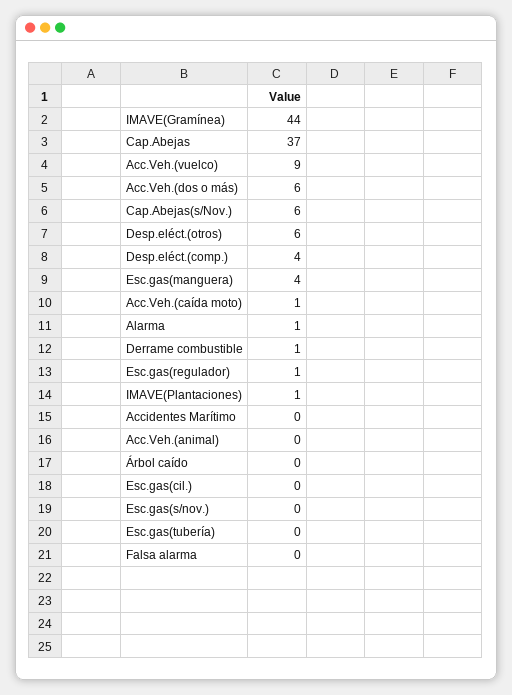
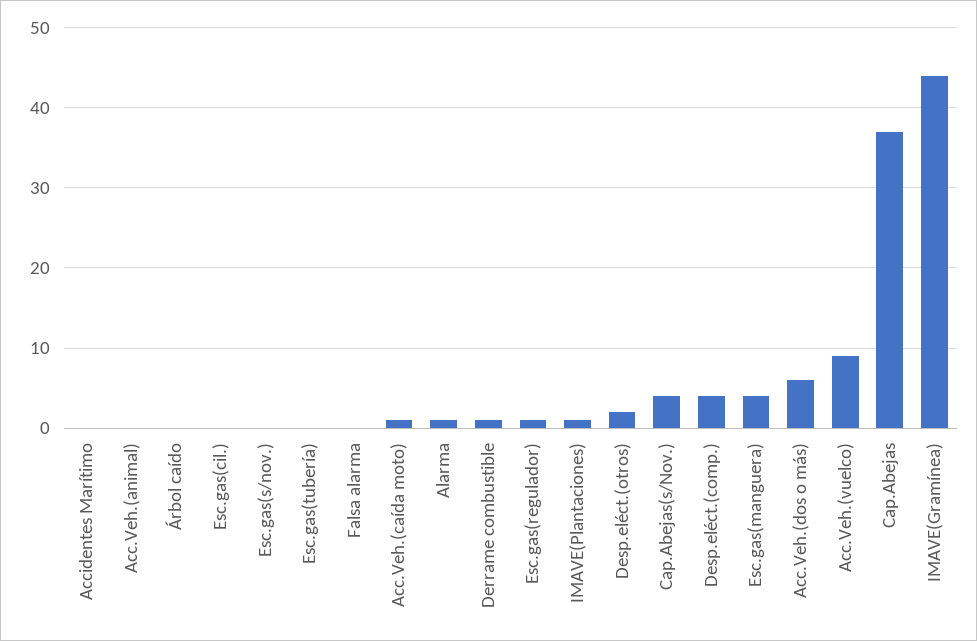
  {
    "IMAVE(Gramínea)": 44,
    "Cap.Abejas": 37,
    "Acc.Veh.(vuelco)": 9,
    "Acc.Veh.(dos o más)": 6,
-   "Cap.Abejas(s/Nov.)": 6,
+   "Cap.Abejas(s/Nov.)": 4,
-   "Desp.eléct.(otros)": 6,
+   "Desp.eléct.(otros)": 2,
    "Desp.eléct.(comp.)": 4,
    "Esc.gas(manguera)": 4,
    "Acc.Veh.(caída moto)": 1,
    "Alarma": 1,
    "Derrame combustible": 1,
    "Esc.gas(regulador)": 1,
    "IMAVE(Plantaciones)": 1,
    "Accidentes Marítimo": 0,
    "Acc.Veh.(animal)": 0,
    "Árbol caído": 0,
    "Esc.gas(cil.)": 0,
    "Esc.gas(s/nov.)": 0,
    "Esc.gas(tubería)": 0,
    "Falsa alarma": 0
  }

